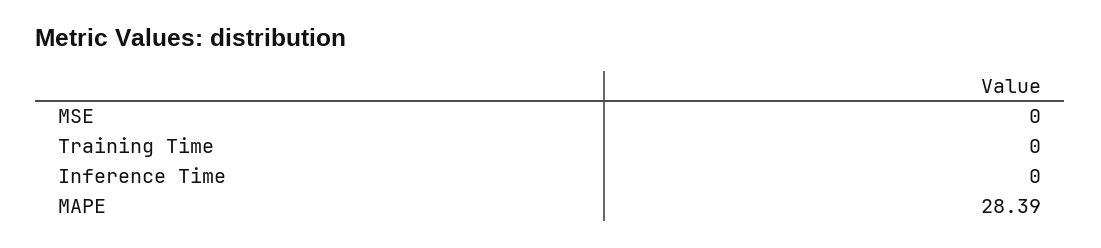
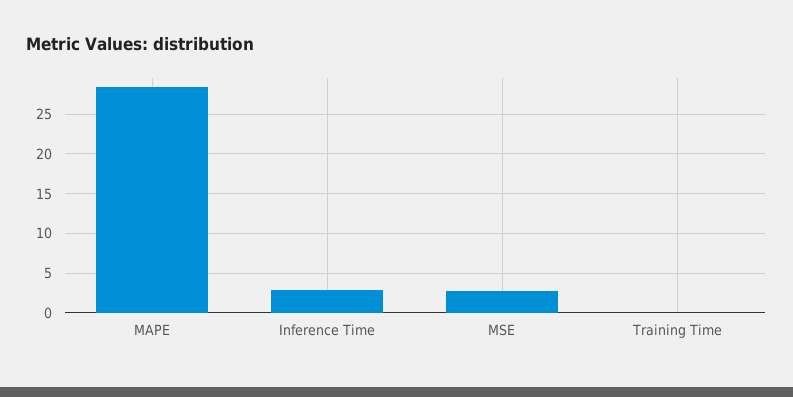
  {
-   "MSE": 0,
+   "MSE": 3,
    "Training Time": 0,
-   "Inference Time": 0,
+   "Inference Time": 3,
    "MAPE": 28.39
  }

